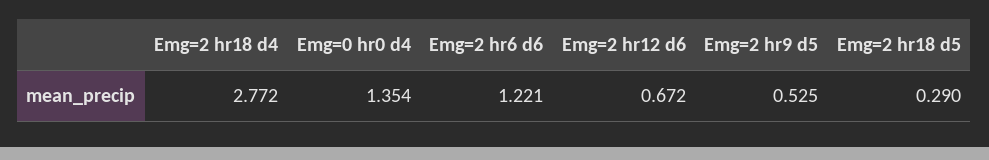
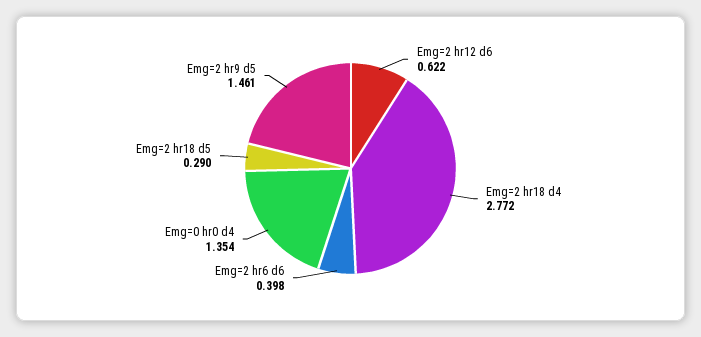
  {
    "Emg=2 hr18 d4": 2.772,
    "Emg=0 hr0 d4": 1.354,
-   "Emg=2 hr6 d6": 1.221,
+   "Emg=2 hr6 d6": 0.398,
-   "Emg=2 hr12 d6": 0.672,
+   "Emg=2 hr12 d6": 0.622,
-   "Emg=2 hr9 d5": 0.525,
+   "Emg=2 hr9 d5": 1.461,
    "Emg=2 hr18 d5": 0.29
  }

